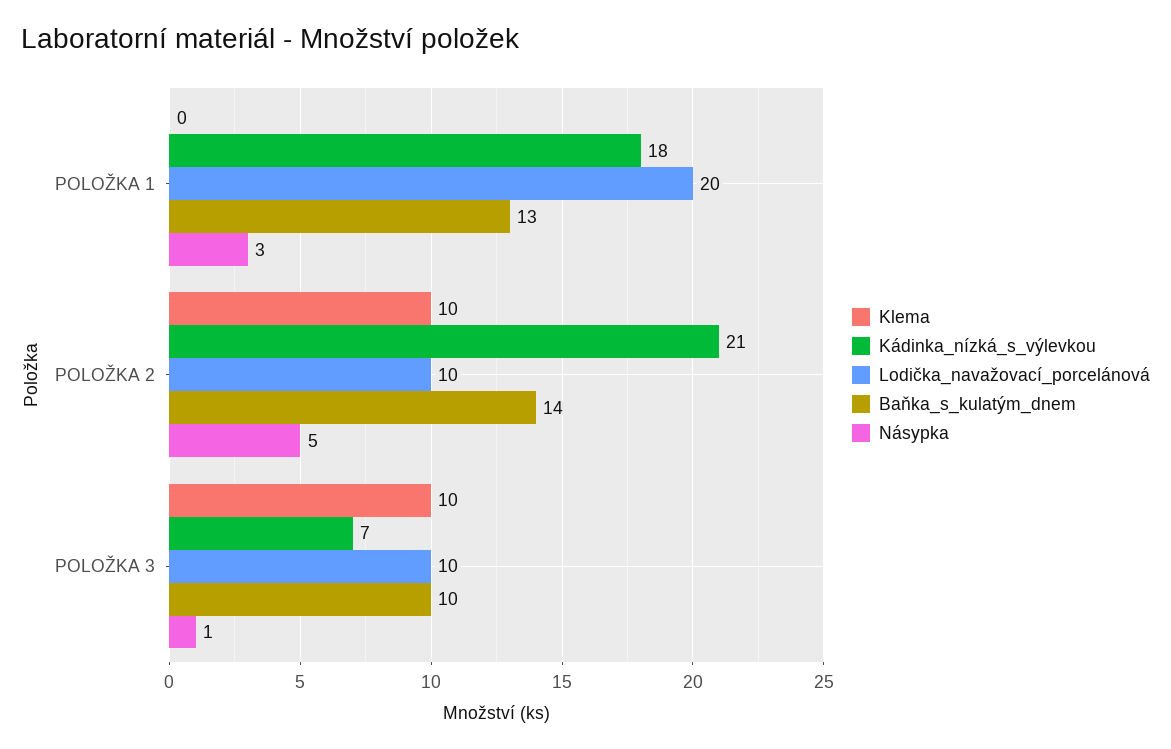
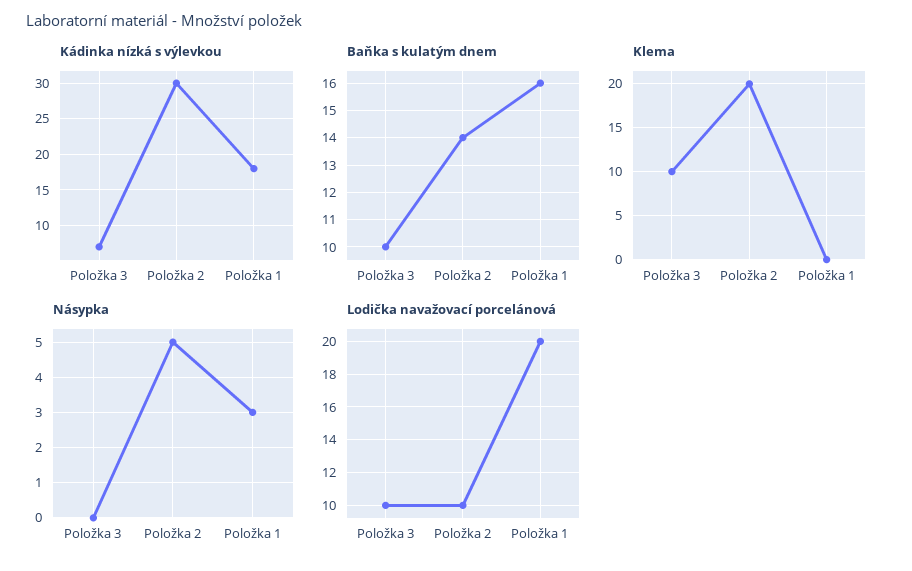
  {
    "Klema": {
      "POLOŽKA 1": 0,
-     "POLOŽKA 2": 10,
+     "POLOŽKA 2": 20,
      "POLOŽKA 3": 10
    },
    "Kádinka_nízká_s_výlevkou": {
      "POLOŽKA 1": 18,
-     "POLOŽKA 2": 21,
+     "POLOŽKA 2": 30,
      "POLOŽKA 3": 7
    },
    "Lodička_navažovací_porcelánová": {
      "POLOŽKA 1": 20,
      "POLOŽKA 2": 10,
      "POLOŽKA 3": 10
    },
    "Baňka_s_kulatým_dnem": {
-     "POLOŽKA 1": 13,
+     "POLOŽKA 1": 16,
      "POLOŽKA 2": 14,
      "POLOŽKA 3": 10
    },
    "Násypka": {
      "POLOŽKA 1": 3,
      "POLOŽKA 2": 5,
-     "POLOŽKA 3": 1
+     "POLOŽKA 3": 0
    }
  }

